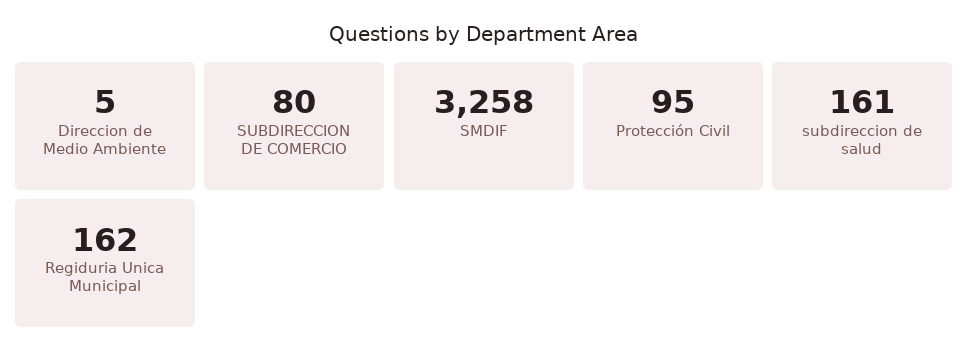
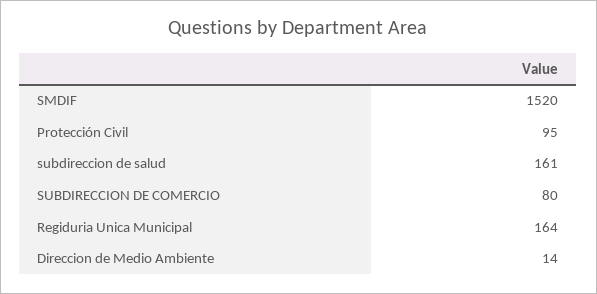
  {
-   "Direccion de Medio Ambiente": 5,
+   "Direccion de Medio Ambiente": 14,
    "SUBDIRECCION DE COMERCIO": 80,
-   "SMDIF": 3258,
+   "SMDIF": 1520,
    "Protección Civil": 95,
    "subdireccion de salud": 161,
-   "Regiduria Unica Municipal": 162
+   "Regiduria Unica Municipal": 164
  }

